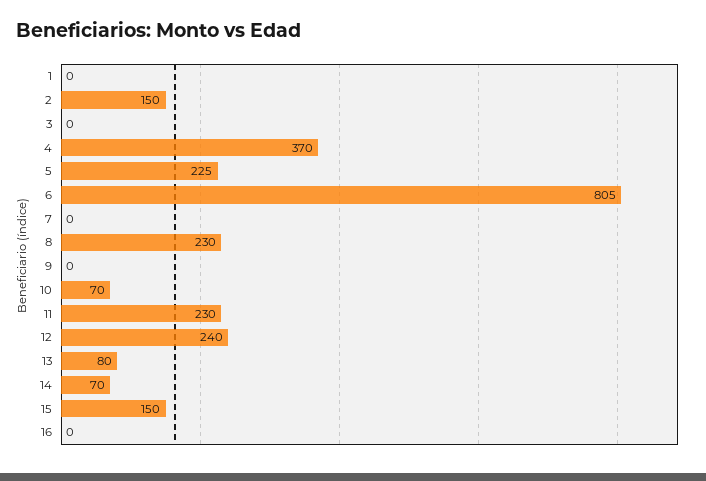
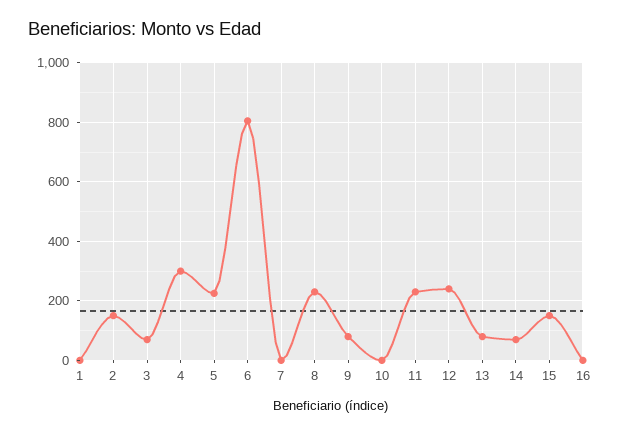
  {
    "1": 0,
    "2": 150,
-   "3": 0,
+   "3": 75,
-   "4": 370,
+   "4": 300,
    "5": 225,
    "6": 805,
    "7": 0,
    "8": 230,
-   "9": 0,
+   "9": 75,
-   "10": 70,
+   "10": 0,
    "11": 230,
    "12": 240,
    "13": 80,
    "14": 70,
    "15": 150,
    "16": 0
  }

